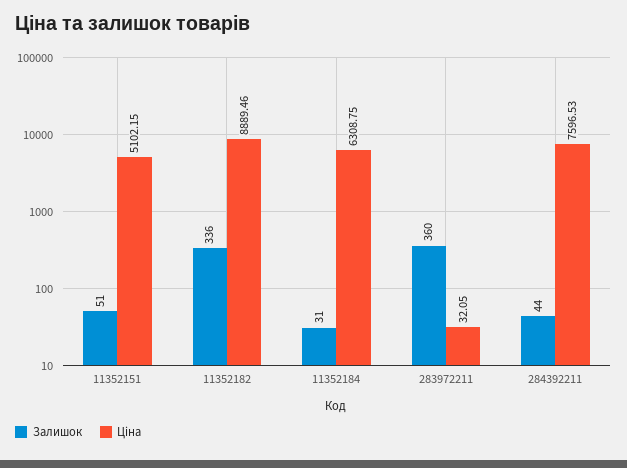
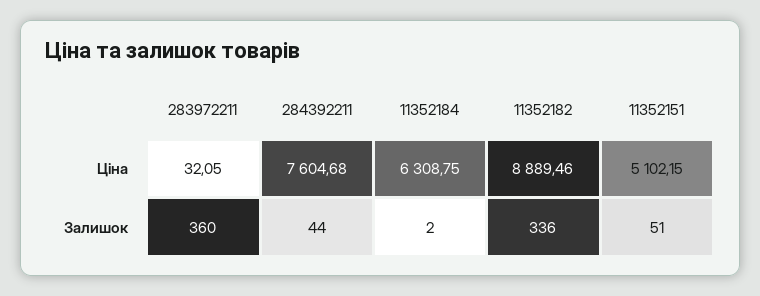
  {
    "Залишок": {
      "11352151": 51,
      "11352182": 336,
-     "11352184": 31,
+     "11352184": 2,
      "283972211": 360,
      "284392211": 44
    },
    "Ціна": {
      "11352151": 5102.15,
      "11352182": 8889.46,
      "11352184": 6308.75,
      "283972211": 32.05,
-     "284392211": 7596.53
+     "284392211": 7604.68
    }
  }

